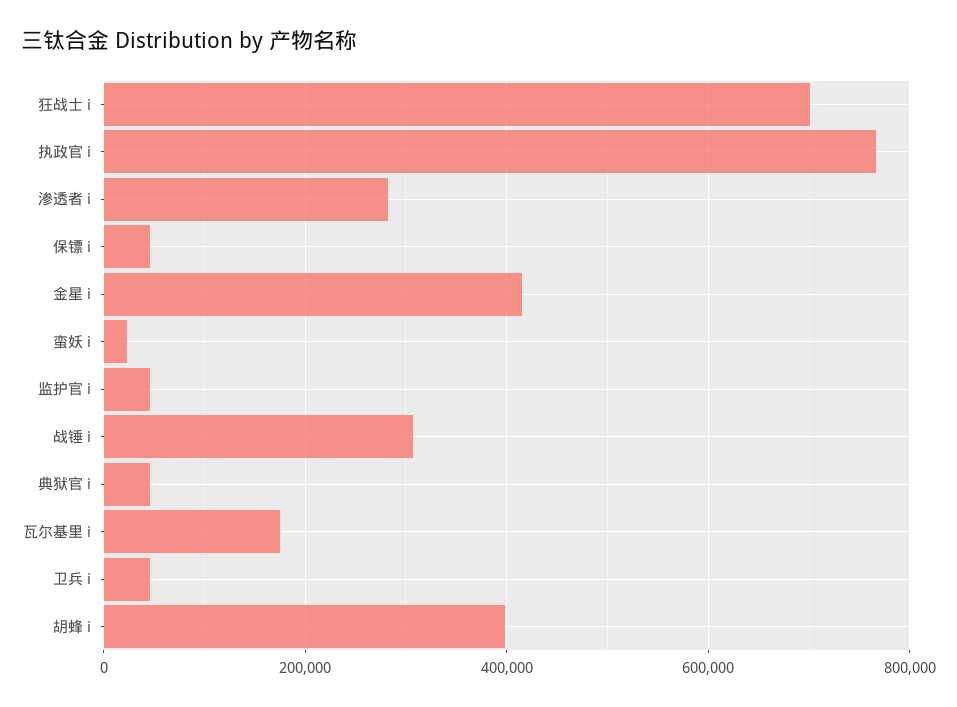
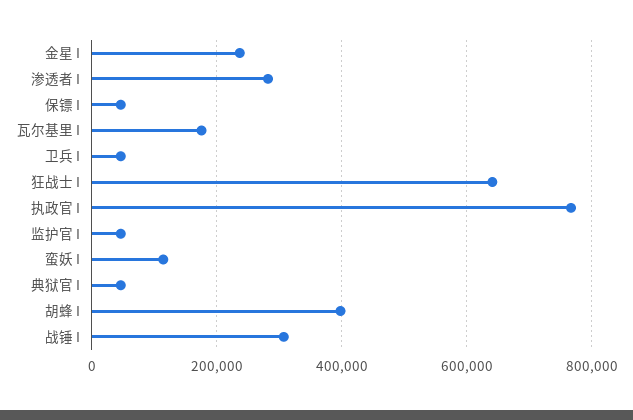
  {
-   "狂战士 i": 700000,
+   "狂战士 i": 640000,
    "执政官 i": 760000,
    "渗透者 i": 280000,
    "保镖 i": 40000,
-   "金星 i": 420000,
+   "金星 i": 240000,
-   "蛮妖 i": 20000,
+   "蛮妖 i": 120000,
    "监护官 i": 40000,
    "战锤 i": 300000,
    "典狱官 i": 40000,
    "瓦尔基里 i": 180000,
    "卫兵 i": 40000,
    "胡蜂 i": 400000
  }

